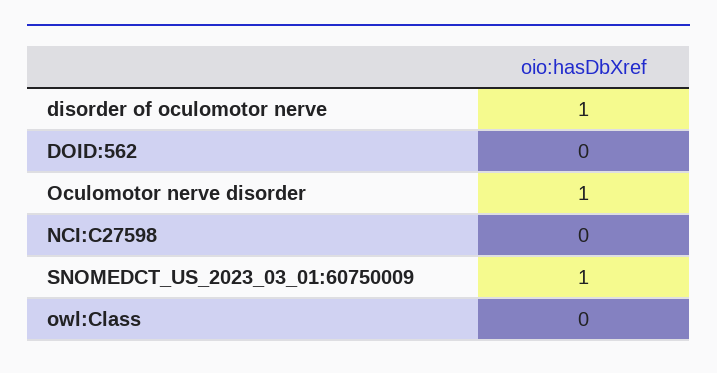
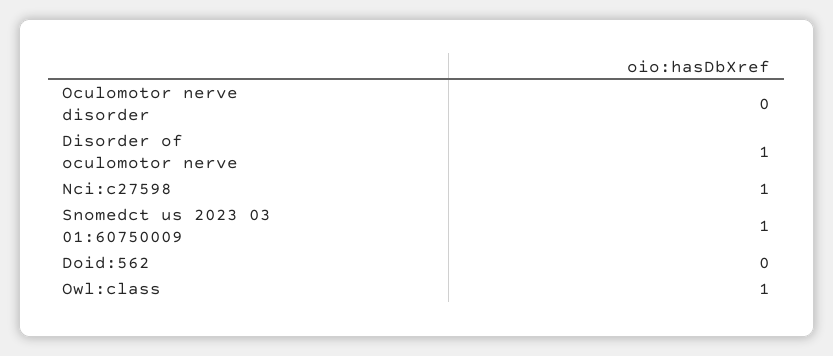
  {
    "disorder of oculomotor nerve": 1,
    "DOID:562": 0,
-   "Oculomotor nerve disorder": 1,
+   "Oculomotor nerve disorder": 0,
-   "NCI:C27598": 0,
+   "NCI:C27598": 1,
    "SNOMEDCT_US_2023_03_01:60750009": 1,
-   "owl:Class": 0
+   "owl:Class": 1
  }

